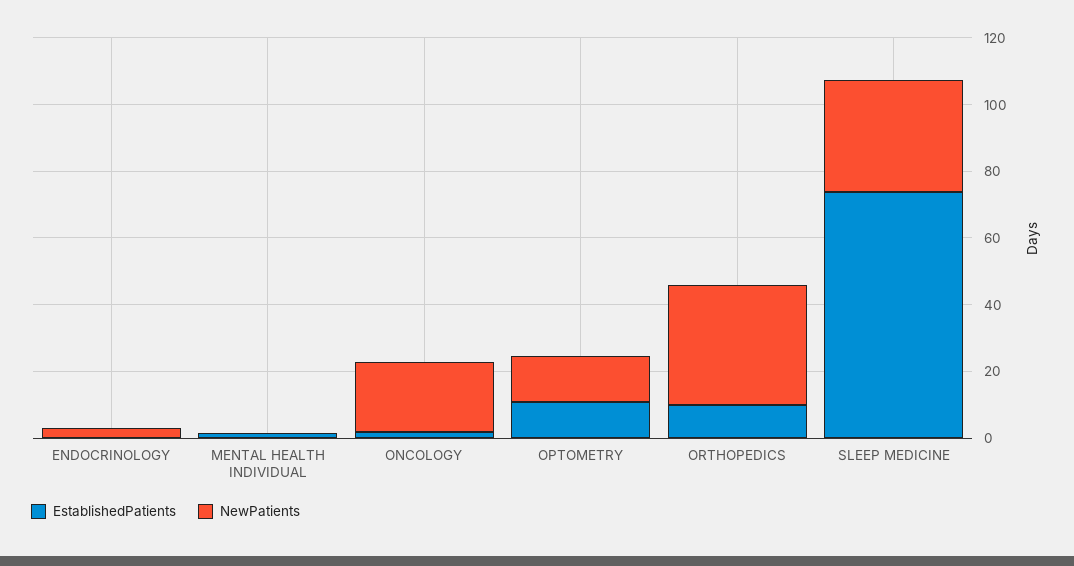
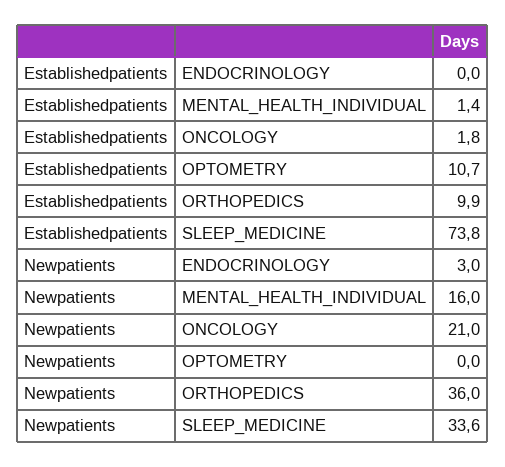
  {
    "EstablishedPatients": {
      "ENDOCRINOLOGY": 0,
      "MENTAL HEALTH INDIVIDUAL": 1.4,
      "ONCOLOGY": 1.8,
      "OPTOMETRY": 10.7,
      "ORTHOPEDICS": 9.9,
      "SLEEP MEDICINE": 73.8
    },
    "NewPatients": {
      "ENDOCRINOLOGY": 3,
-     "MENTAL HEALTH INDIVIDUAL": 0,
+     "MENTAL HEALTH INDIVIDUAL": 16,
      "ONCOLOGY": 21,
-     "OPTOMETRY": 15,
+     "OPTOMETRY": 0,
      "ORTHOPEDICS": 36,
      "SLEEP MEDICINE": 33.6
    }
  }

